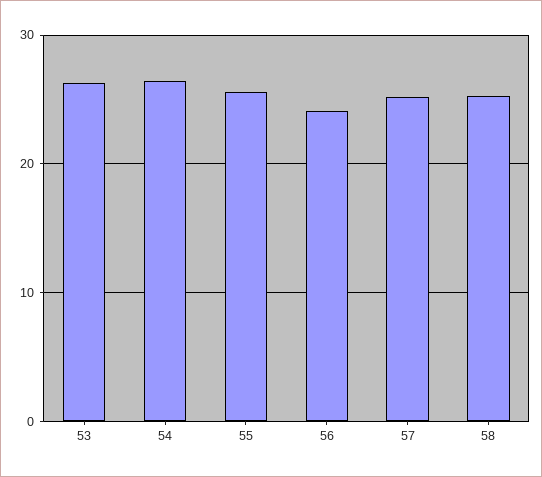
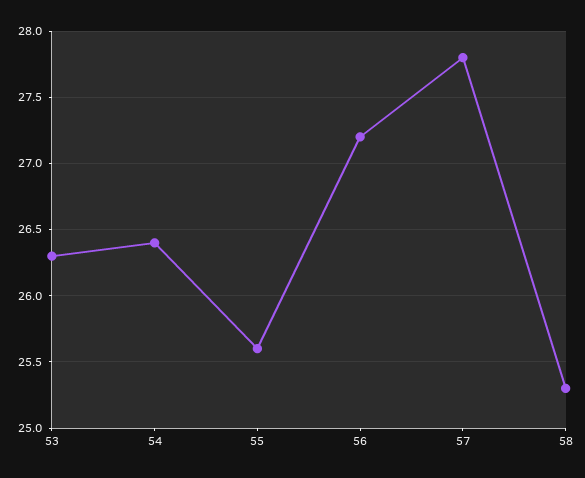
  {
    "53": 26.3,
    "54": 26.4,
    "55": 25.6,
-   "56": 24,
+   "56": 27.2,
-   "57": 25,
+   "57": 27.8,
    "58": 25.3
  }

